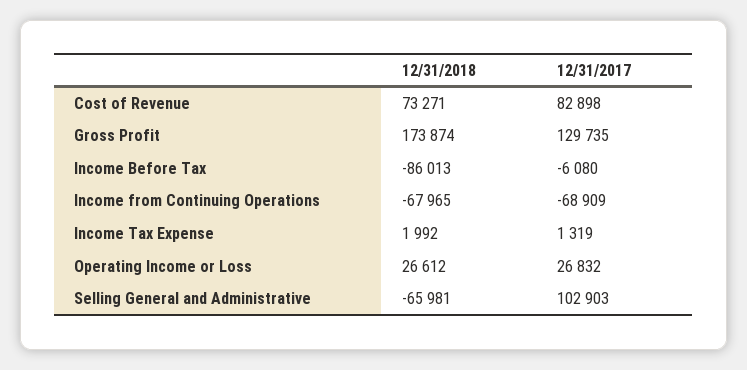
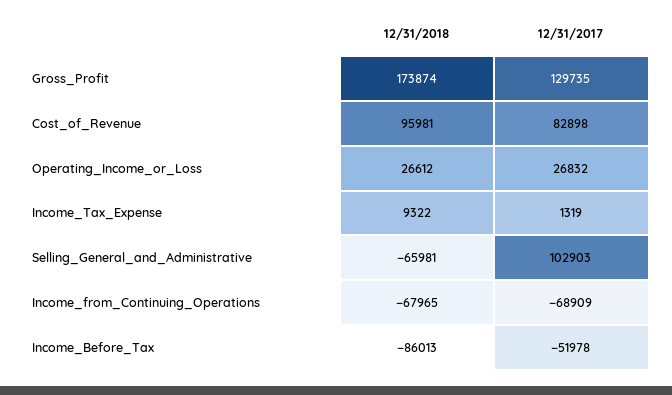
  {
    "12/31/2018": {
-     "Cost of Revenue": 73271,
+     "Cost of Revenue": 95981,
      "Gross Profit": 173874,
      "Income Before Tax": -86013,
      "Income from Continuing Operations": -67965,
-     "Income Tax Expense": 1992,
+     "Income Tax Expense": 9322,
      "Operating Income or Loss": 26612,
      "Selling General and Administrative": -65981
    },
    "12/31/2017": {
      "Cost of Revenue": 82898,
      "Gross Profit": 129735,
-     "Income Before Tax": -6080,
+     "Income Before Tax": -51978,
      "Income from Continuing Operations": -68909,
      "Income Tax Expense": 1319,
      "Operating Income or Loss": 26832,
      "Selling General and Administrative": 102903
    }
  }

